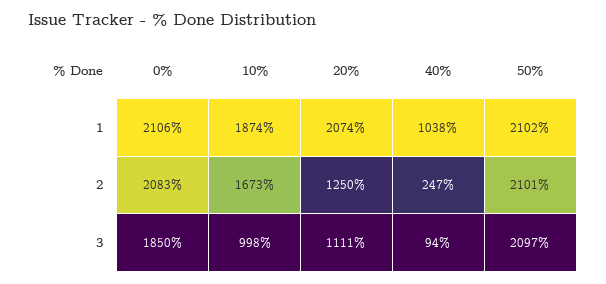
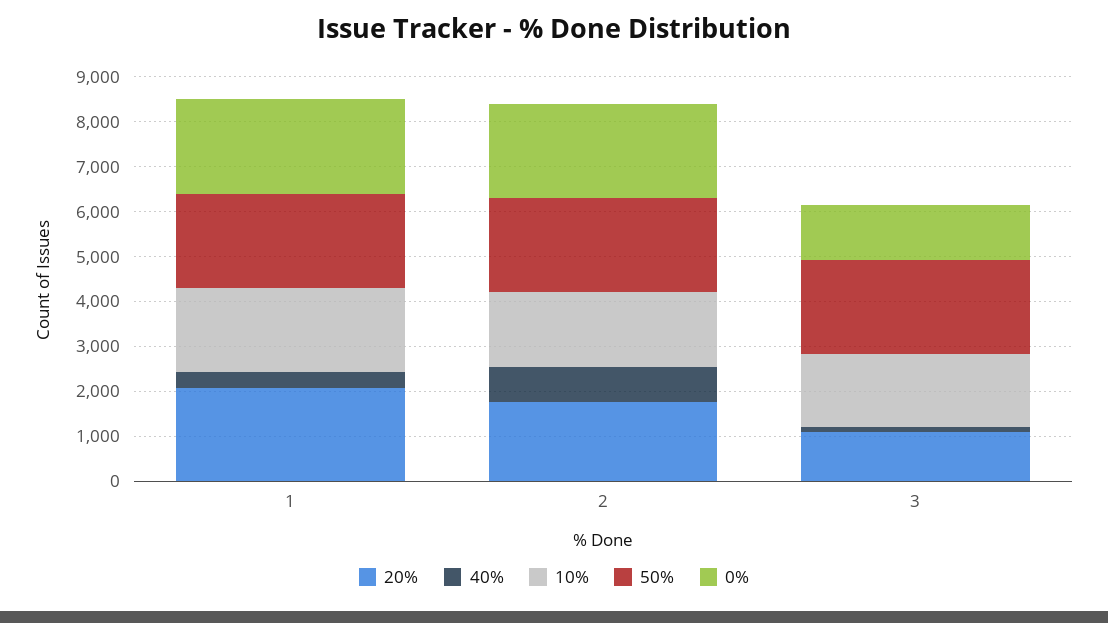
  {
    "0%": {
      "1": 2106,
      "2": 2083,
-     "3": 1850
+     "3": 1200
    },
    "10%": {
      "1": 1874,
      "2": 1673,
-     "3": 998
+     "3": 1600
    },
    "20%": {
      "1": 2074,
-     "2": 1250,
+     "2": 1800,
      "3": 1111
    },
    "40%": {
-     "1": 1038,
+     "1": 400,
-     "2": 247,
+     "2": 800,
      "3": 94
    },
    "50%": {
      "1": 2102,
      "2": 2101,
      "3": 2097
    }
  }

